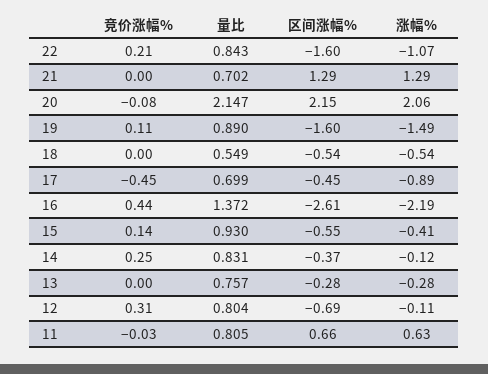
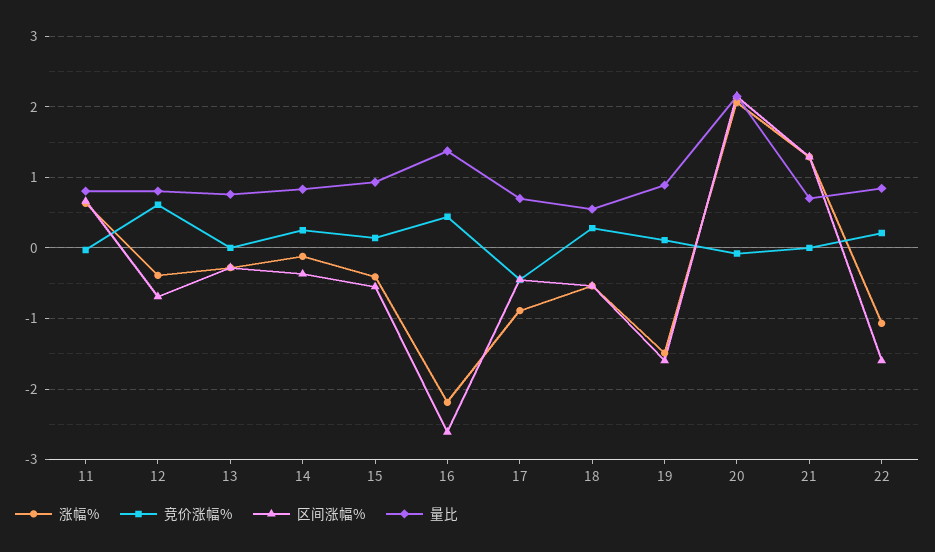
  {
    "竞价涨幅%": {
      "22": 0.21,
      "21": 0,
      "20": -0.08,
      "19": 0.11,
-     "18": 0,
+     "18": 0.3,
      "17": -0.45,
      "16": 0.44,
      "15": 0.14,
      "14": 0.25,
      "13": 0,
-     "12": 0.31,
+     "12": 0.6,
      "11": -0.03
    },
    "量比": {
      "22": 0.843,
      "21": 0.702,
      "20": 2.147,
      "19": 0.89,
      "18": 0.549,
      "17": 0.699,
      "16": 1.372,
      "15": 0.93,
      "14": 0.831,
      "13": 0.757,
      "12": 0.804,
      "11": 0.805
    },
    "区间涨幅%": {
      "22": -1.6,
      "21": 1.29,
      "20": 2.15,
      "19": -1.6,
      "18": -0.54,
      "17": -0.45,
      "16": -2.61,
      "15": -0.55,
      "14": -0.37,
      "13": -0.28,
      "12": -0.69,
      "11": 0.66
    },
    "涨幅%": {
      "22": -1.07,
      "21": 1.29,
      "20": 2.06,
      "19": -1.49,
      "18": -0.54,
      "17": -0.89,
      "16": -2.19,
      "15": -0.41,
      "14": -0.12,
      "13": -0.28,
-     "12": -0.11,
+     "12": -0.4,
      "11": 0.63
    }
  }

